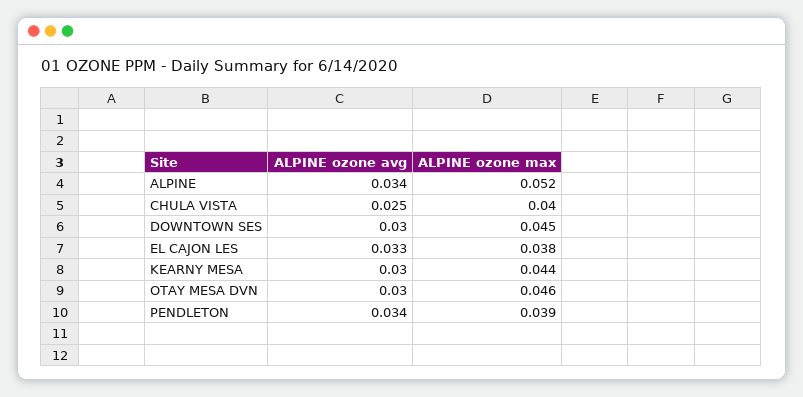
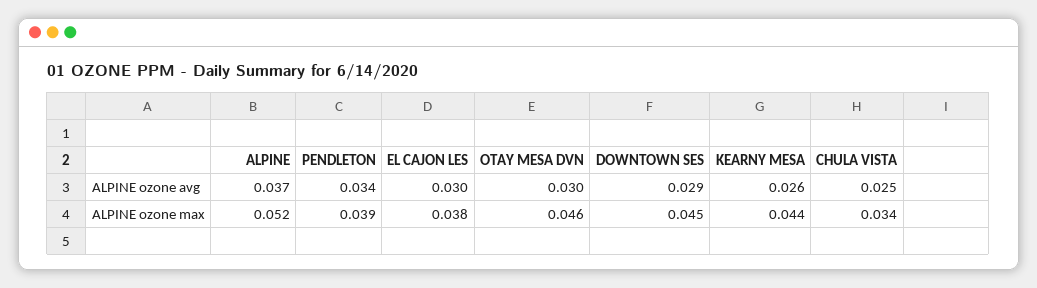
  {
    "ALPINE ozone avg": {
-     "ALPINE": 0.034,
+     "ALPINE": 0.037,
      "CHULA VISTA": 0.025,
-     "DOWNTOWN SES": 0.03,
+     "DOWNTOWN SES": 0.029,
-     "EL CAJON LES": 0.033,
+     "EL CAJON LES": 0.03,
-     "KEARNY MESA": 0.03,
+     "KEARNY MESA": 0.026,
      "OTAY MESA DVN": 0.03,
      "PENDLETON": 0.034
    },
    "ALPINE ozone max": {
      "ALPINE": 0.052,
-     "CHULA VISTA": 0.04,
+     "CHULA VISTA": 0.034,
      "DOWNTOWN SES": 0.045,
      "EL CAJON LES": 0.038,
      "KEARNY MESA": 0.044,
      "OTAY MESA DVN": 0.046,
      "PENDLETON": 0.039
    }
  }

